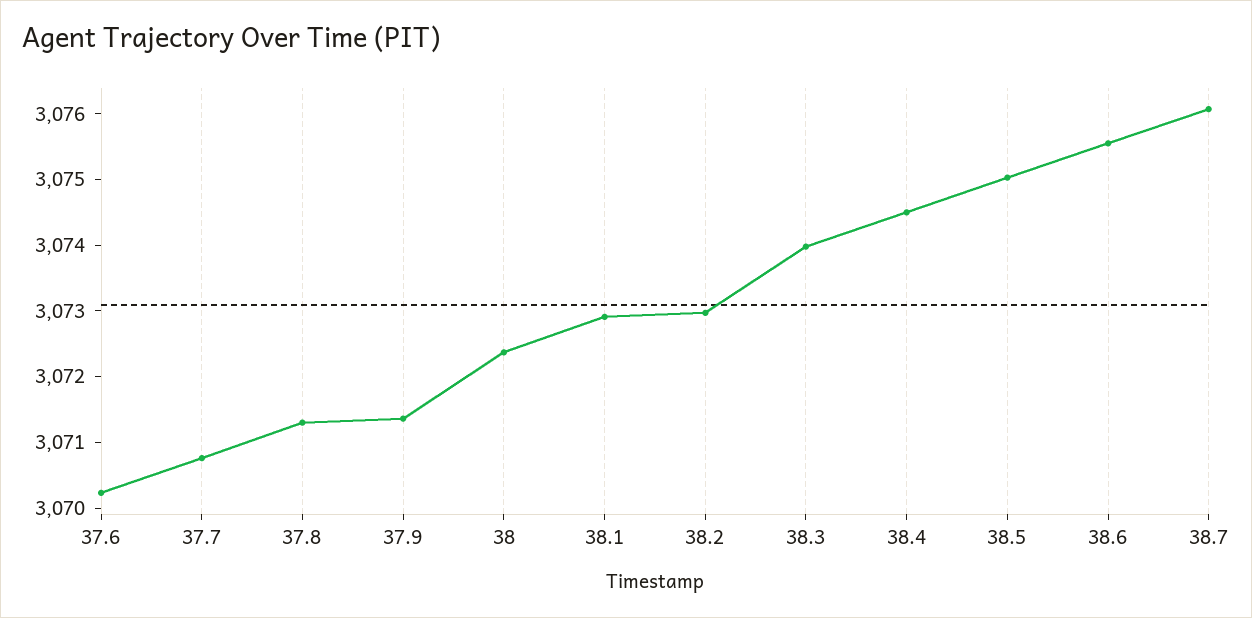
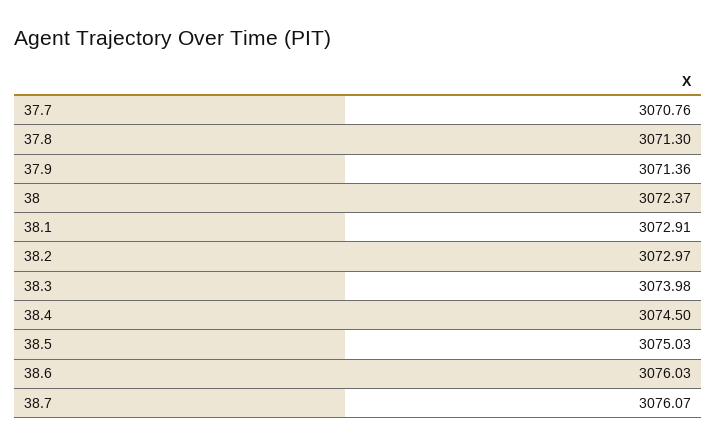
  {
-   "37.6": 3070.2,
    "37.7": 3070.76,
    "37.8": 3071.3,
    "37.9": 3071.36,
    "38": 3072.37,
    "38.1": 3072.91,
    "38.2": 3072.97,
    "38.3": 3073.98,
    "38.4": 3074.5,
    "38.5": 3075.03,
-   "38.6": 3075.6,
+   "38.6": 3076.03,
    "38.7": 3076.07
  }

